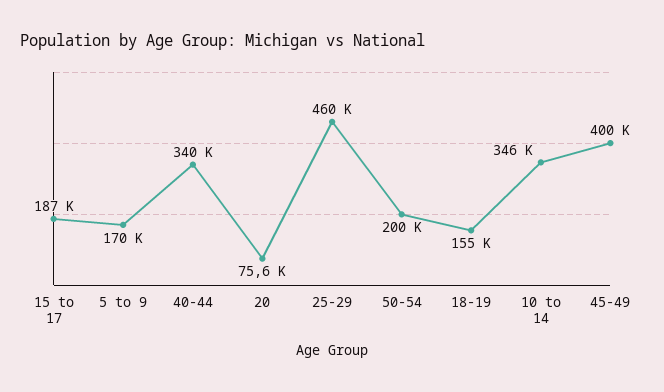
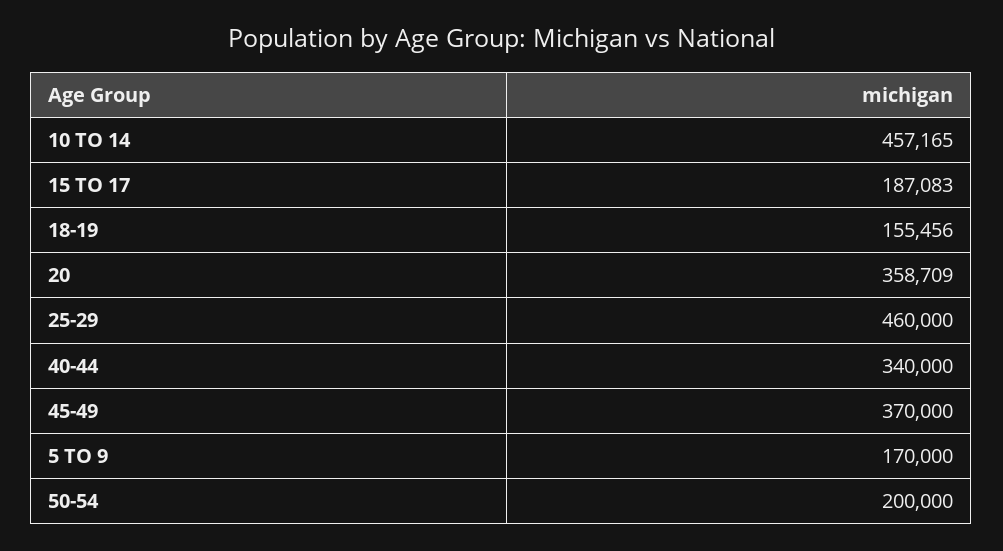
  {
    "15 to 17": 187083,
    "5 to 9": 170000,
    "40-44": 340000,
-   "20": 75600,
+   "20": 358709,
    "25-29": 460000,
    "50-54": 200000,
    "18-19": 155456,
-   "10 to 14": 346000,
+   "10 to 14": 457165,
-   "45-49": 400000
+   "45-49": 370000
  }

